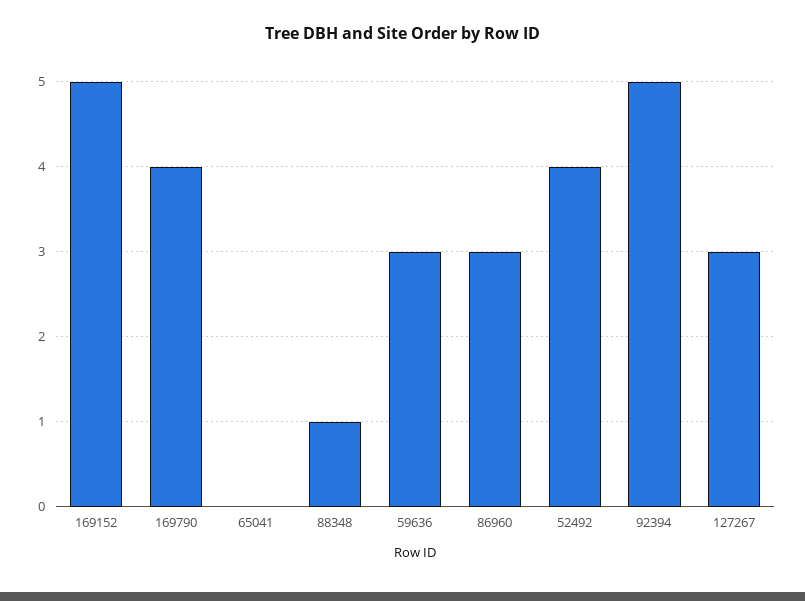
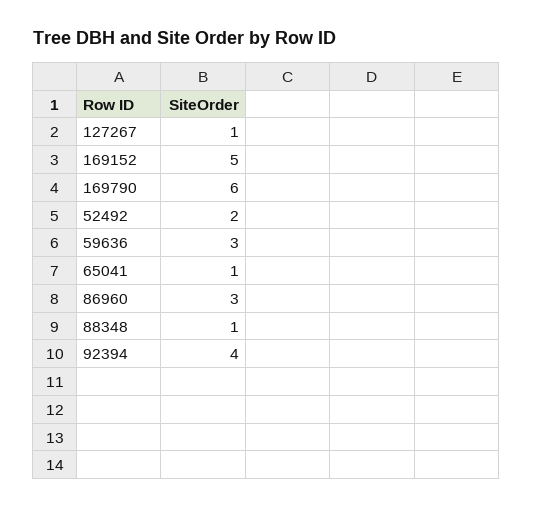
  {
    "169152": 5,
-   "169790": 4,
+   "169790": 6,
-   "65041": 0,
+   "65041": 1,
    "88348": 1,
    "59636": 3,
    "86960": 3,
-   "52492": 4,
+   "52492": 2,
-   "92394": 5,
+   "92394": 4,
-   "127267": 3
+   "127267": 1
  }

